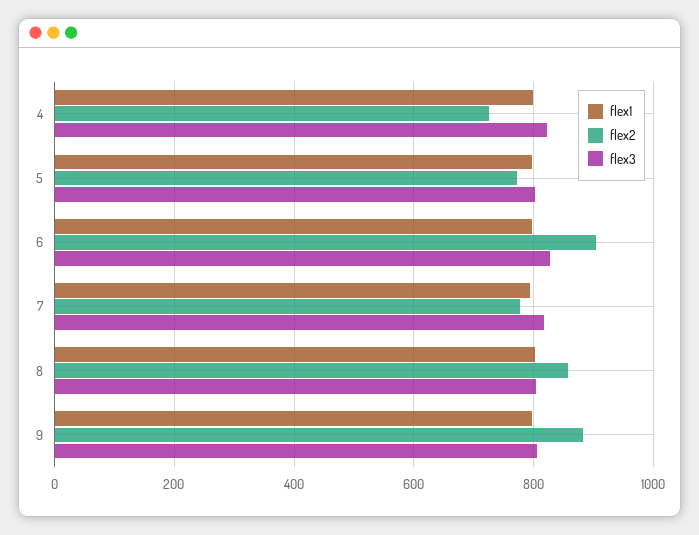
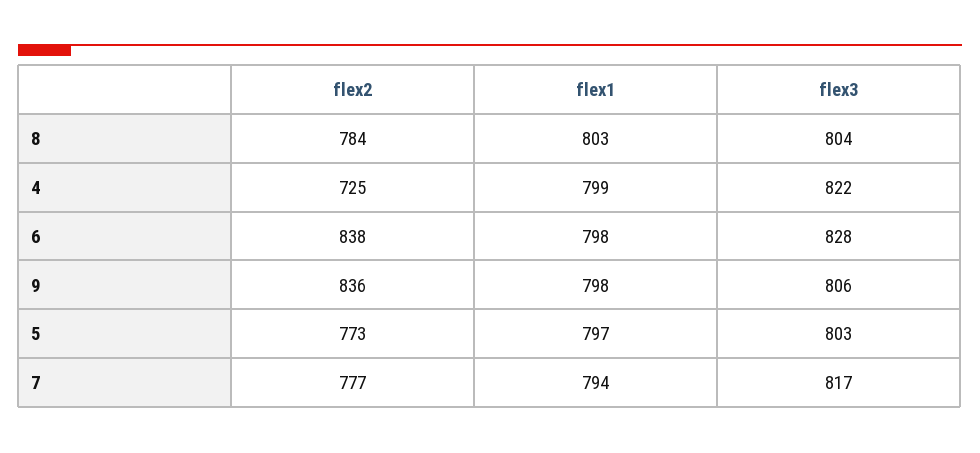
  {
    "flex1": {
      "4": 799,
      "5": 797,
      "6": 798,
      "7": 794,
      "8": 803,
      "9": 798
    },
    "flex2": {
      "4": 725,
      "5": 773,
-     "6": 900,
+     "6": 838,
      "7": 777,
-     "8": 860,
+     "8": 784,
-     "9": 880
+     "9": 836
    },
    "flex3": {
      "4": 822,
      "5": 803,
      "6": 828,
      "7": 817,
      "8": 804,
      "9": 806
    }
  }

